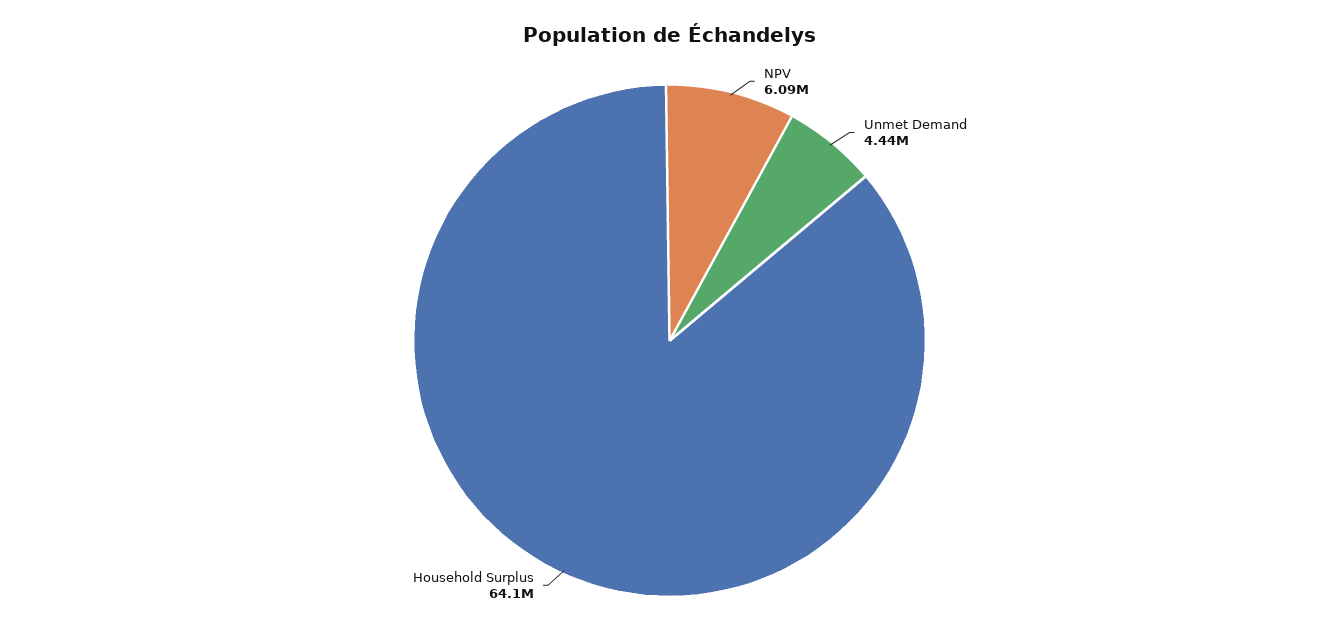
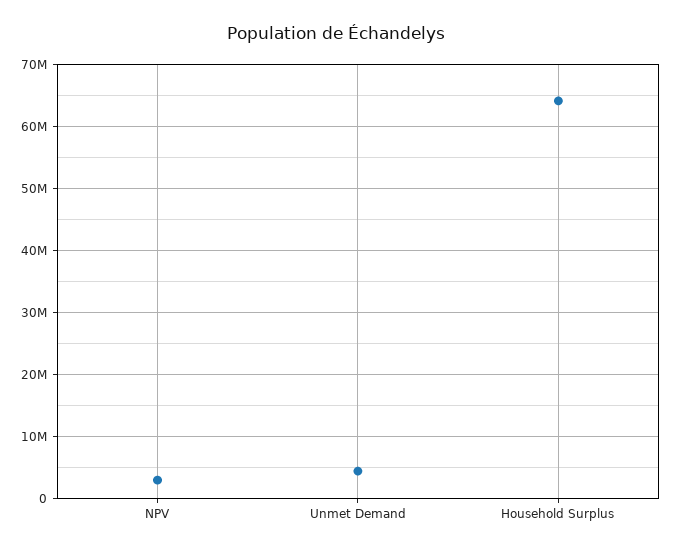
  {
-   "NPV": 6090000,
+   "NPV": 3000000,
    "Unmet Demand": 4440000,
    "Household Surplus": 64100000
  }

